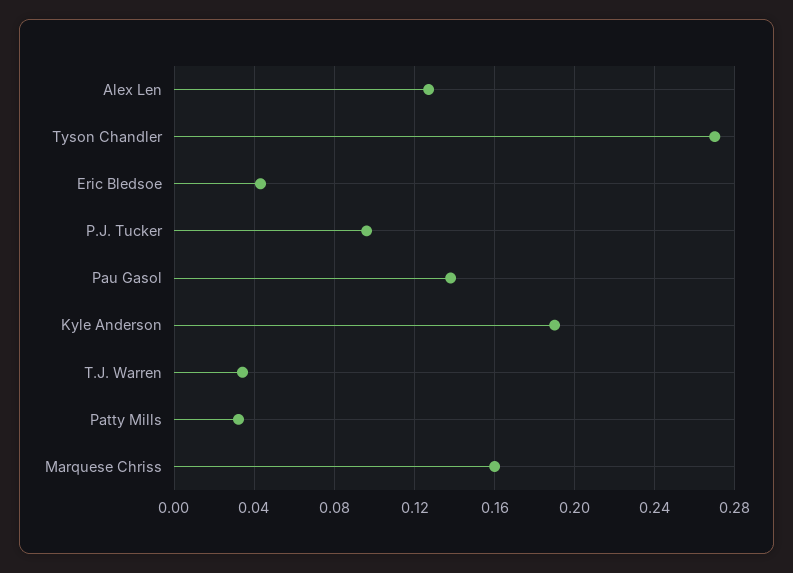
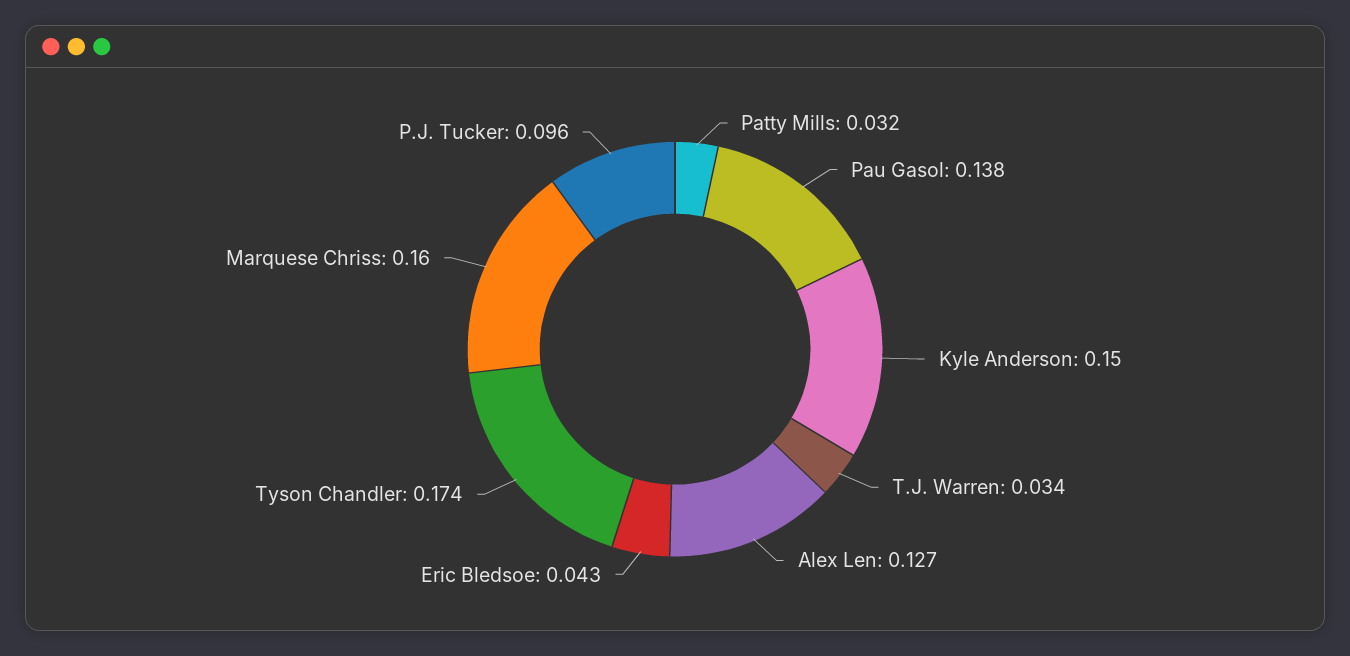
  {
    "Alex Len": 0.127,
-   "Tyson Chandler": 0.27,
+   "Tyson Chandler": 0.174,
    "Eric Bledsoe": 0.043,
    "P.J. Tucker": 0.096,
    "Pau Gasol": 0.138,
-   "Kyle Anderson": 0.19,
+   "Kyle Anderson": 0.15,
    "T.J. Warren": 0.034,
    "Patty Mills": 0.032,
    "Marquese Chriss": 0.16
  }

